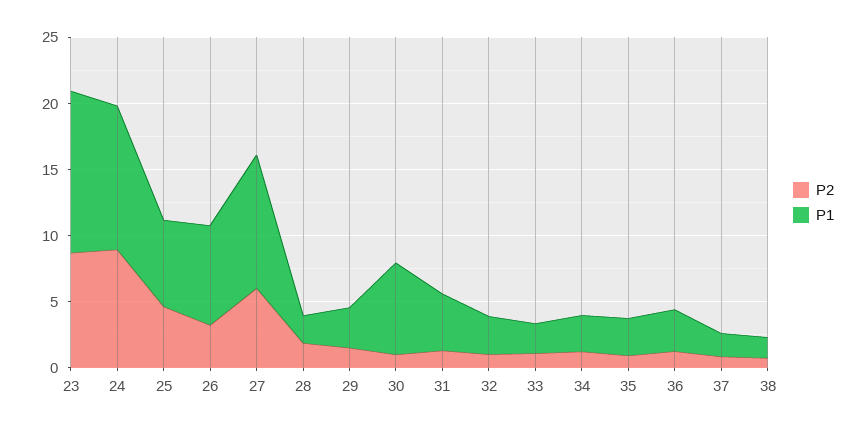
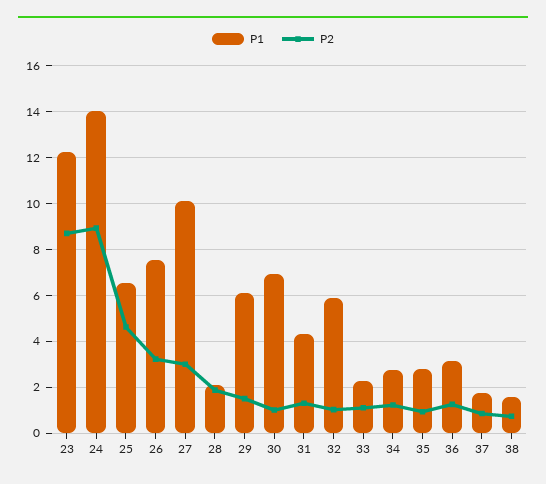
  {
    "P2": {
      "23": 8.5,
      "24": 9,
      "25": 4.5,
      "26": 3,
-     "27": 6,
+     "27": 3,
      "28": 2,
      "29": 1.5,
      "30": 1,
      "31": 1.5,
      "32": 1,
      "33": 1,
      "34": 1,
      "35": 1,
      "36": 1.5,
      "37": 1,
      "38": 0.5
    },
    "P1": {
      "23": 12,
-     "24": 11,
+     "24": 14,
      "25": 6.5,
      "26": 7.5,
      "27": 10,
      "28": 2,
-     "29": 3,
+     "29": 6,
      "30": 7,
      "31": 4.5,
-     "32": 3,
+     "32": 6,
      "33": 2.5,
      "34": 3,
      "35": 3,
      "36": 3,
      "37": 2,
      "38": 1.5
    }
  }

